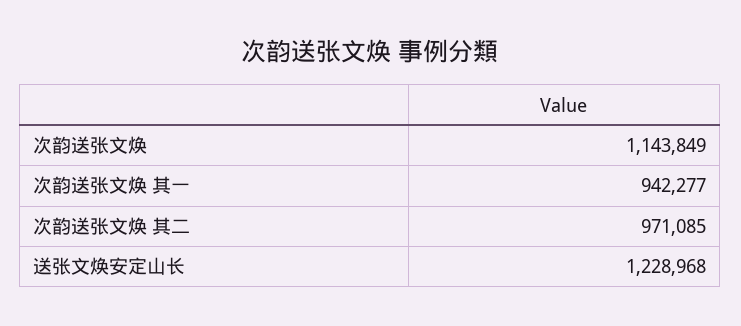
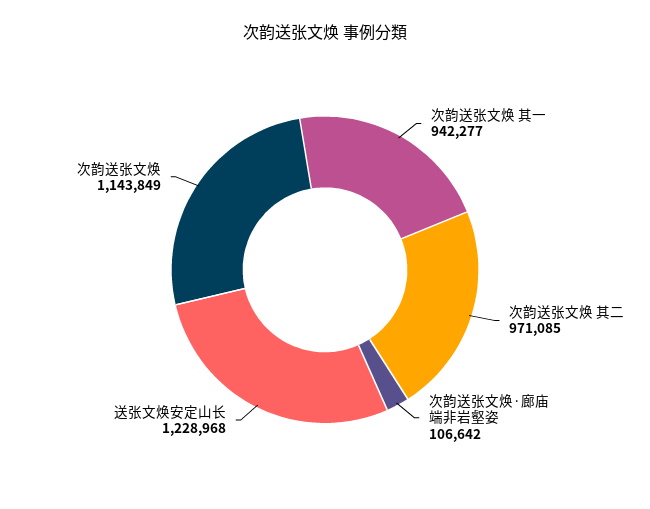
  {
    "次韵送张文焕": 1143849,
    "次韵送张文焕 其一": 942277,
    "次韵送张文焕 其二": 971085,
-   "送张文焕安定山长": 1228968
+   "送张文焕安定山长": 1228968,
+   "次韵送张文焕·廊庙端非岩壑姿": 106642
  }

